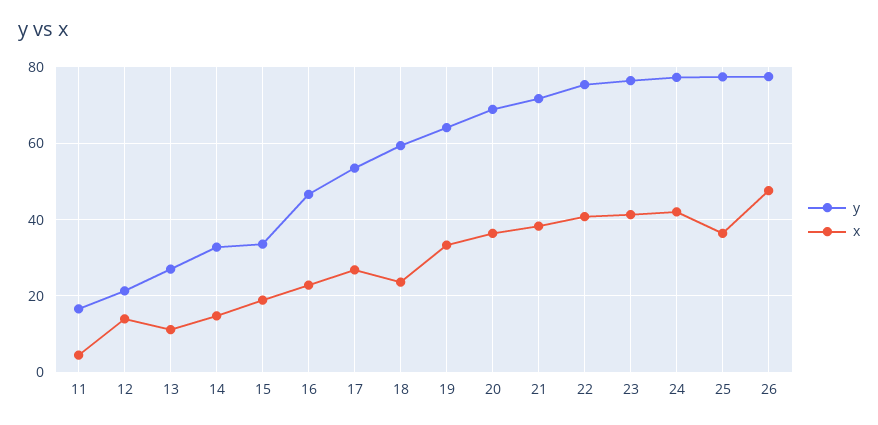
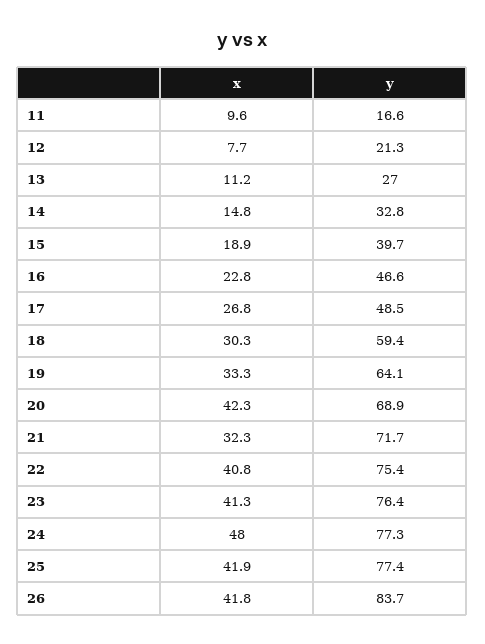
  {
    "y": {
      "11": 16.6,
      "12": 21.3,
      "13": 27,
      "14": 32.8,
-     "15": 34,
+     "15": 39.7,
      "16": 46.6,
-     "17": 54,
+     "17": 48.5,
      "18": 59.4,
      "19": 64.1,
      "20": 68.9,
      "21": 71.7,
      "22": 75.4,
      "23": 76.4,
      "24": 77.3,
      "25": 77.4,
-     "26": 78
+     "26": 83.7
    },
    "x": {
-     "11": 4,
+     "11": 9.6,
-     "12": 14,
+     "12": 7.7,
      "13": 11.2,
      "14": 14.8,
      "15": 18.9,
      "16": 22.8,
      "17": 26.8,
-     "18": 24,
+     "18": 30.3,
      "19": 33.3,
-     "20": 36,
+     "20": 42.3,
-     "21": 38,
+     "21": 32.3,
      "22": 40.8,
      "23": 41.3,
-     "24": 42,
+     "24": 48,
-     "25": 36,
+     "25": 41.9,
-     "26": 48
+     "26": 41.8
    }
  }

